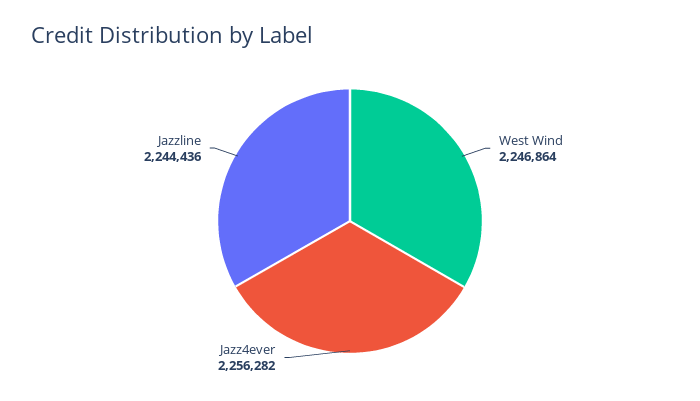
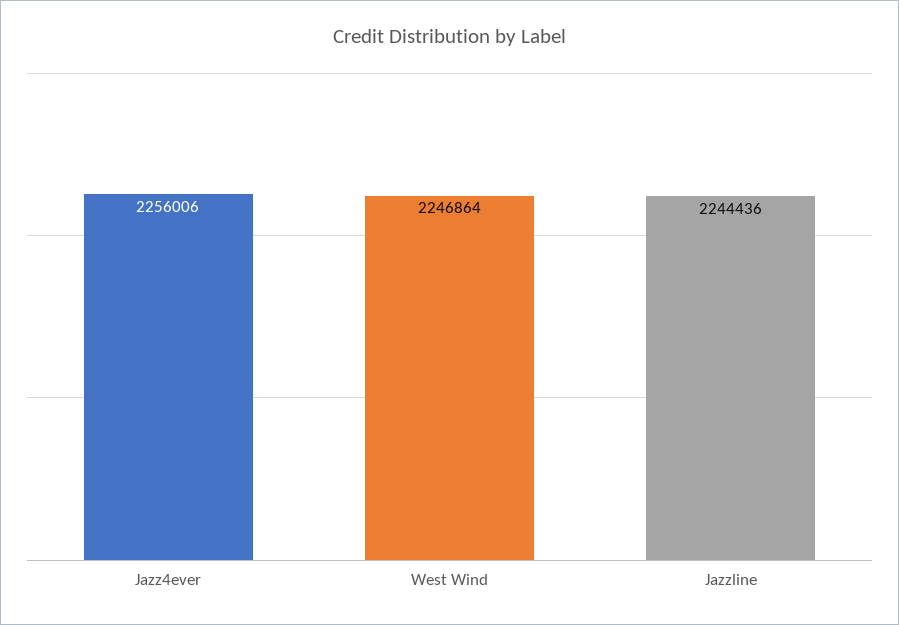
  {
    "West Wind": 2246864,
-   "Jazz4ever": 2256282,
+   "Jazz4ever": 2256006,
    "Jazzline": 2244436
  }

